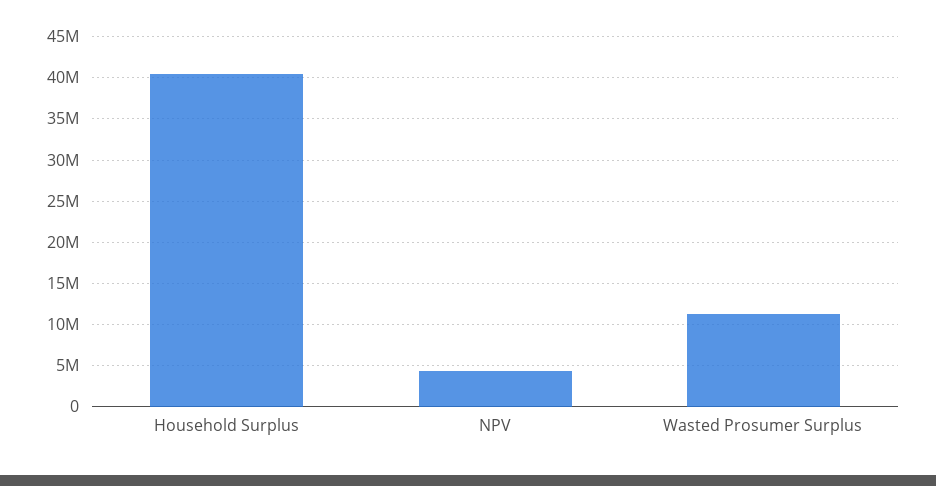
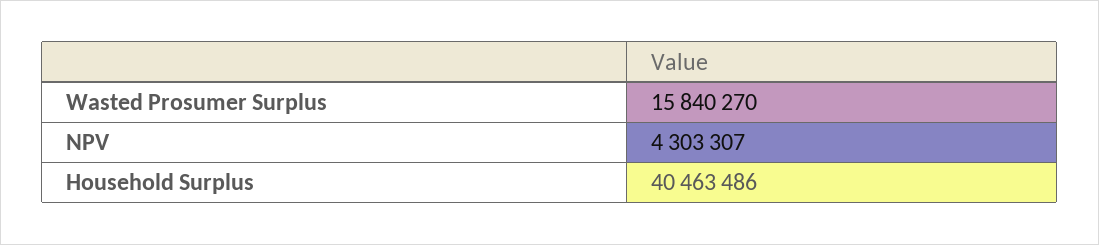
  {
    "Household Surplus": 40463486,
    "NPV": 4303307,
-   "Wasted Prosumer Surplus": 11000000
+   "Wasted Prosumer Surplus": 15840270
  }

